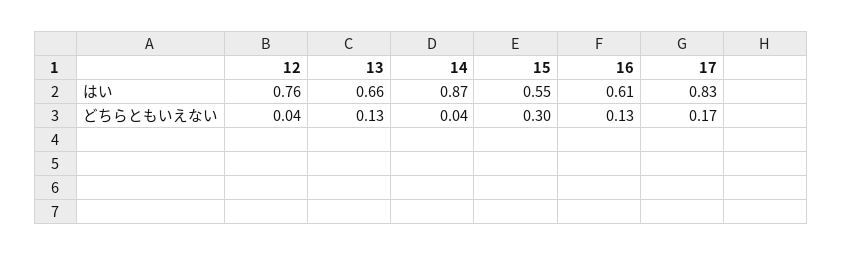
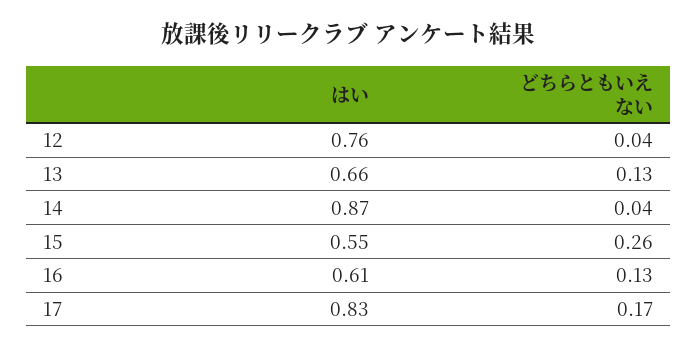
  {
    "12": {
      "はい": 0.76,
      "どちらともいえない": 0.04
    },
    "13": {
      "はい": 0.66,
      "どちらともいえない": 0.13
    },
    "14": {
      "はい": 0.87,
      "どちらともいえない": 0.04
    },
    "15": {
      "はい": 0.55,
-     "どちらともいえない": 0.3
+     "どちらともいえない": 0.26
    },
    "16": {
      "はい": 0.61,
      "どちらともいえない": 0.13
    },
    "17": {
      "はい": 0.83,
      "どちらともいえない": 0.17
    }
  }

